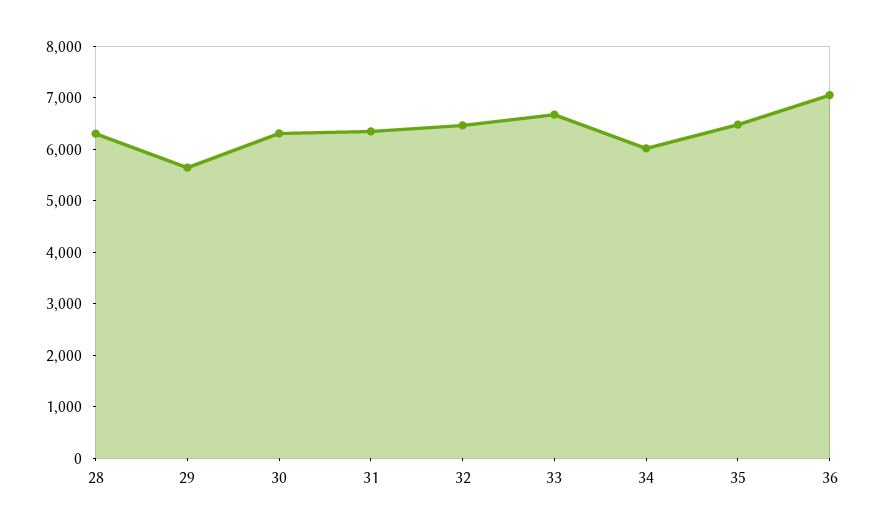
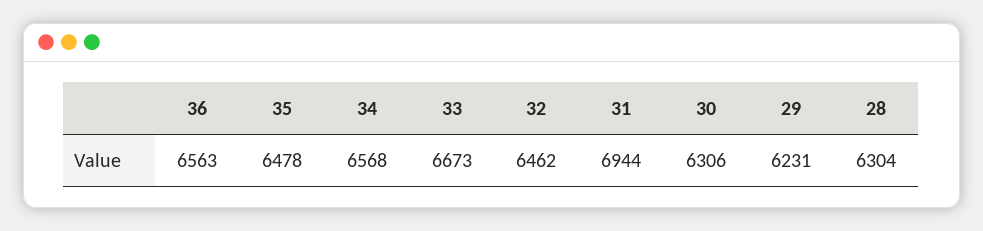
  {
    "28": 6304,
-   "29": 5600,
+   "29": 6231,
    "30": 6306,
-   "31": 6400,
+   "31": 6944,
    "32": 6462,
    "33": 6673,
-   "34": 6000,
+   "34": 6568,
    "35": 6478,
-   "36": 7000
+   "36": 6563
  }

